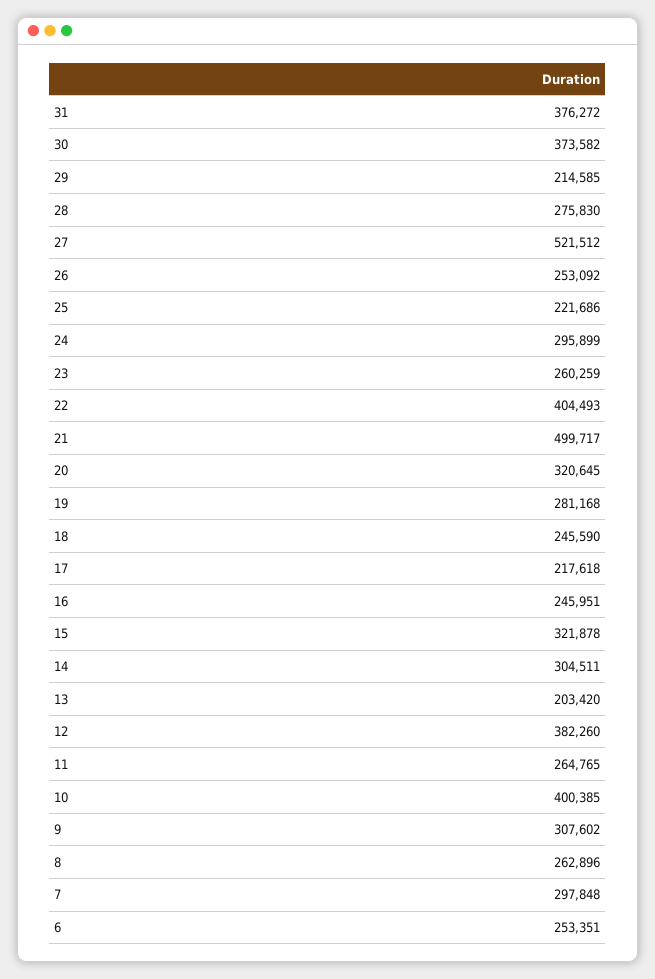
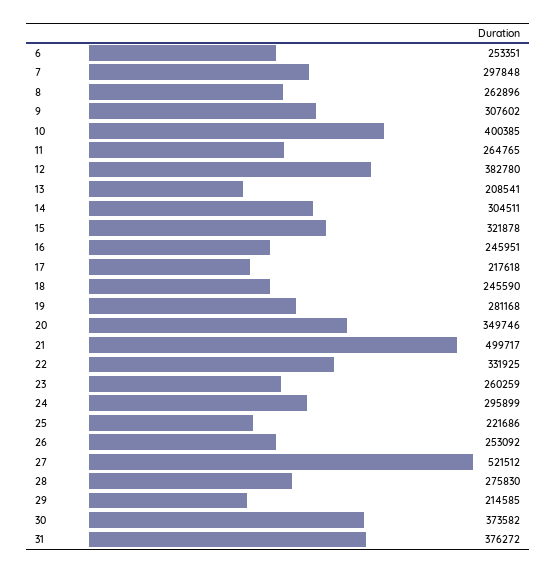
  {
    "31": 376272,
    "30": 373582,
    "29": 214585,
    "28": 275830,
    "27": 521512,
    "26": 253092,
    "25": 221686,
    "24": 295899,
    "23": 260259,
-   "22": 404493,
+   "22": 331925,
    "21": 499717,
-   "20": 320645,
+   "20": 349746,
    "19": 281168,
    "18": 245590,
    "17": 217618,
    "16": 245951,
    "15": 321878,
    "14": 304511,
-   "13": 203420,
+   "13": 208541,
-   "12": 382260,
+   "12": 382780,
    "11": 264765,
    "10": 400385,
    "9": 307602,
    "8": 262896,
    "7": 297848,
    "6": 253351
  }

